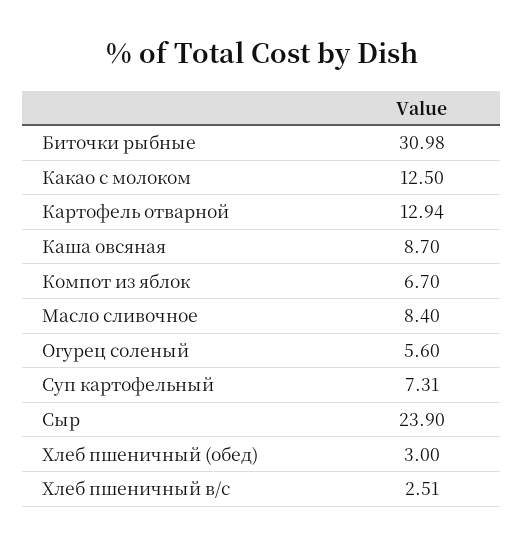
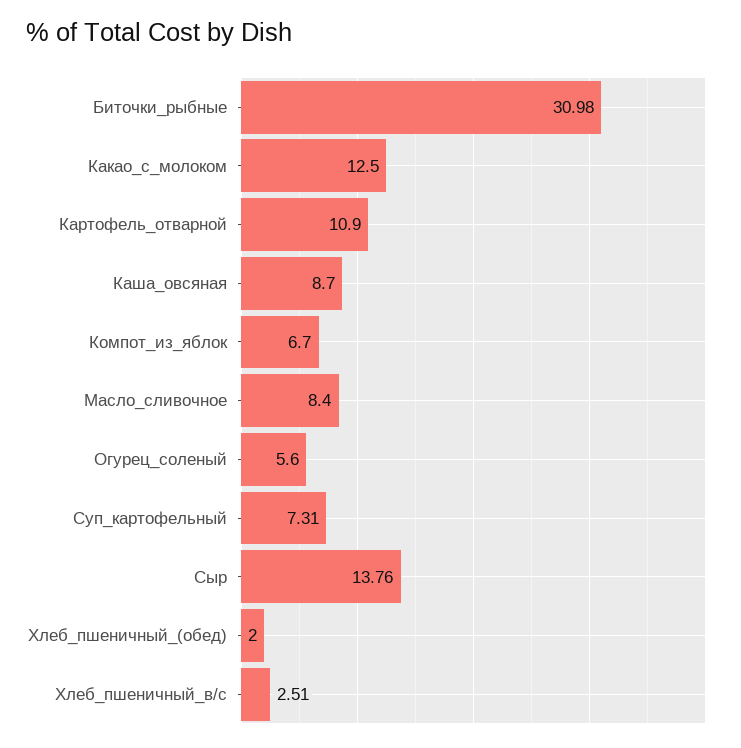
  {
    "Биточки рыбные": 30.98,
    "Какао с молоком": 12.5,
-   "Картофель отварной": 12.94,
+   "Картофель отварной": 10.9,
    "Каша овсяная": 8.7,
    "Компот из яблок": 6.7,
    "Масло сливочное": 8.4,
    "Огурец соленый": 5.6,
    "Суп картофельный": 7.31,
-   "Сыр": 23.9,
+   "Сыр": 13.76,
-   "Хлеб пшеничный (обед)": 3,
+   "Хлеб пшеничный (обед)": 2,
    "Хлеб пшеничный в/с": 2.51
  }

